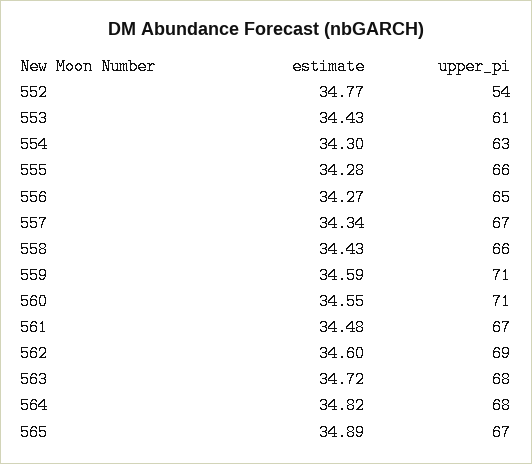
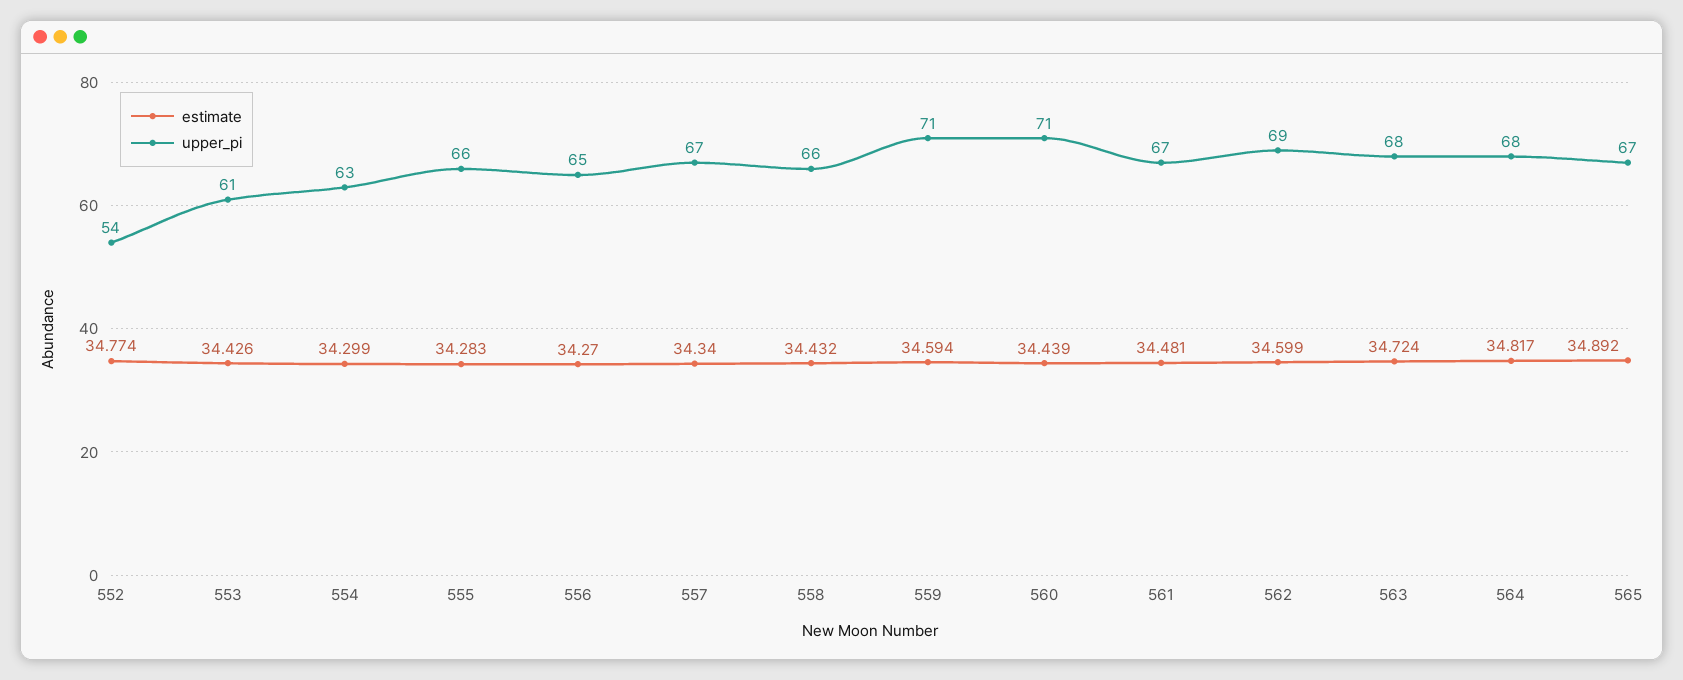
  {
    "estimate": {
      "552": 34.774,
      "553": 34.426,
      "554": 34.299,
      "555": 34.283,
      "556": 34.27,
      "557": 34.34,
      "558": 34.432,
      "559": 34.594,
-     "560": 34.55,
+     "560": 34.439,
      "561": 34.481,
      "562": 34.599,
      "563": 34.724,
      "564": 34.817,
      "565": 34.892
    },
    "upper_pi": {
      "552": 54,
      "553": 61,
      "554": 63,
      "555": 66,
      "556": 65,
      "557": 67,
      "558": 66,
      "559": 71,
      "560": 71,
      "561": 67,
      "562": 69,
      "563": 68,
      "564": 68,
      "565": 67
    }
  }

